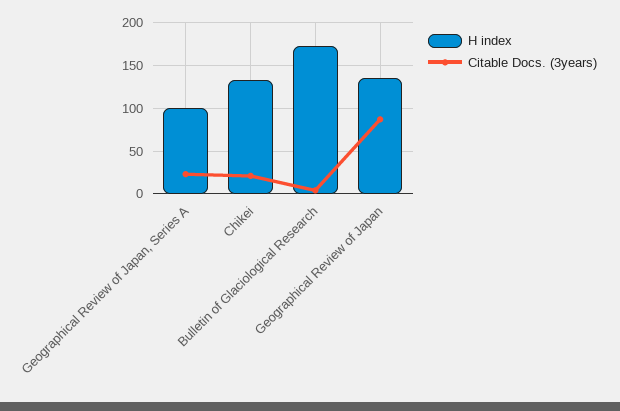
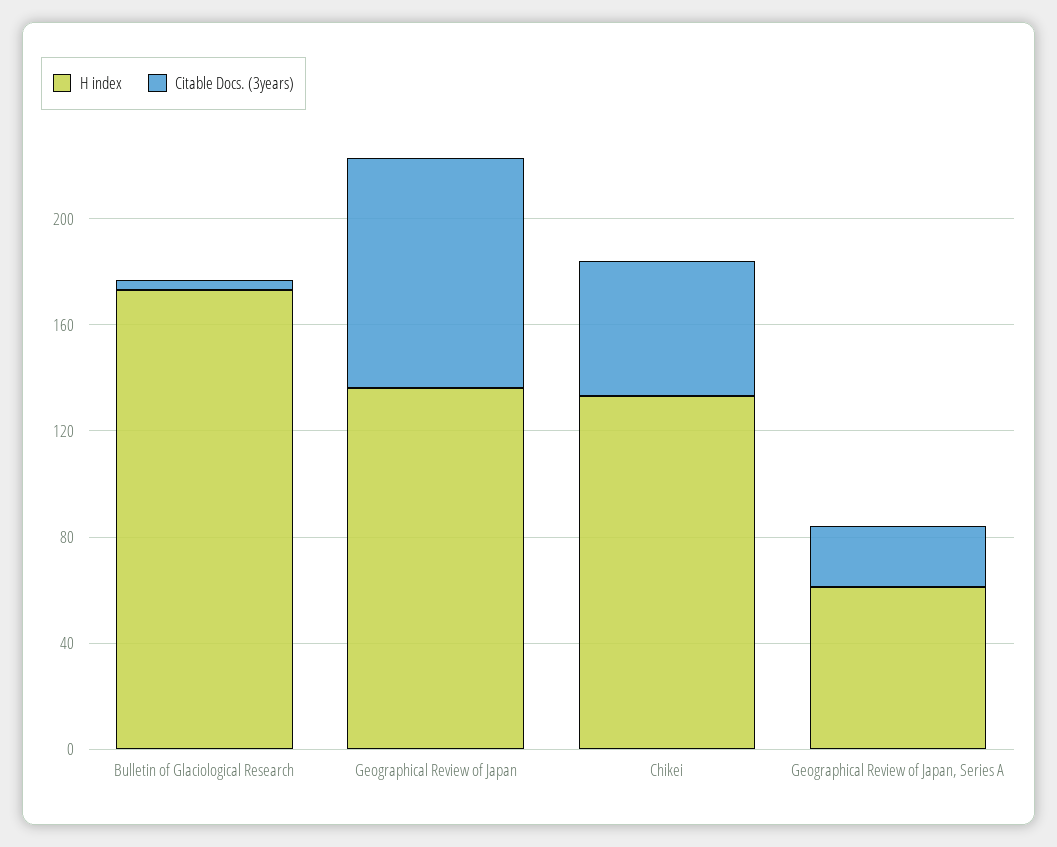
  {
    "H index": {
-     "Geographical Review of Japan, Series A": 100,
+     "Geographical Review of Japan, Series A": 60,
      "Chikei": 130,
      "Bulletin of Glaciological Research": 170,
      "Geographical Review of Japan": 140
    },
    "Citable Docs. (3years)": {
      "Geographical Review of Japan, Series A": 20,
-     "Chikei": 20,
+     "Chikei": 50,
      "Bulletin of Glaciological Research": 0,
      "Geographical Review of Japan": 90
    }
  }

